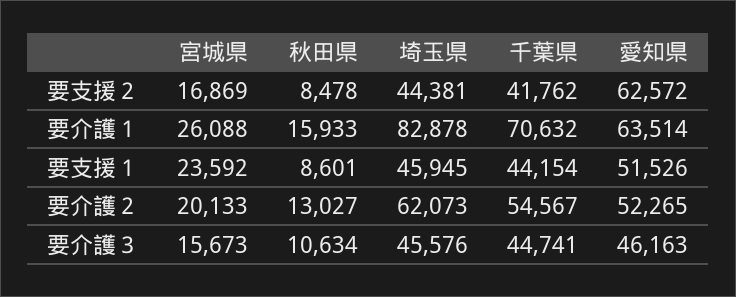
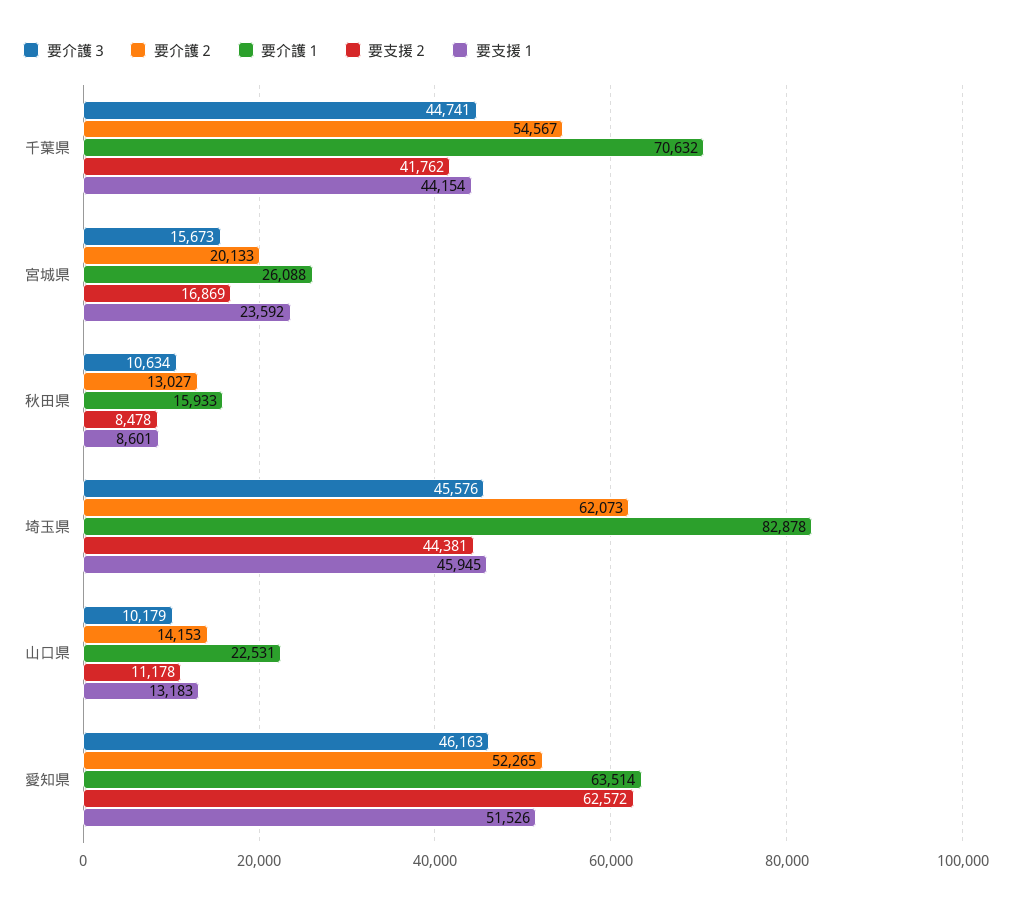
  {
    "要支援２": {
      "宮城県": 16869,
      "秋田県": 8478,
      "埼玉県": 44381,
      "千葉県": 41762,
-     "愛知県": 62572
+     "愛知県": 62572,
+     "山口県": 11178
    },
    "要介護１": {
      "宮城県": 26088,
      "秋田県": 15933,
      "埼玉県": 82878,
      "千葉県": 70632,
-     "愛知県": 63514
+     "愛知県": 63514,
+     "山口県": 22531
    },
    "要支援１": {
      "宮城県": 23592,
      "秋田県": 8601,
      "埼玉県": 45945,
      "千葉県": 44154,
-     "愛知県": 51526
+     "愛知県": 51526,
+     "山口県": 13183
    },
    "要介護２": {
      "宮城県": 20133,
      "秋田県": 13027,
      "埼玉県": 62073,
      "千葉県": 54567,
-     "愛知県": 52265
+     "愛知県": 52265,
+     "山口県": 14153
    },
    "要介護３": {
      "宮城県": 15673,
      "秋田県": 10634,
      "埼玉県": 45576,
      "千葉県": 44741,
-     "愛知県": 46163
+     "愛知県": 46163,
+     "山口県": 10179
    }
  }

